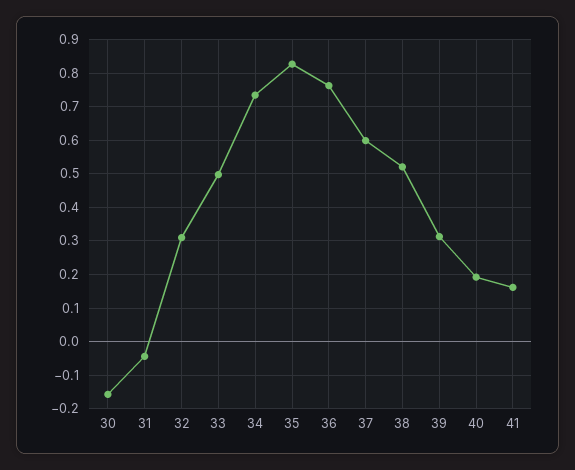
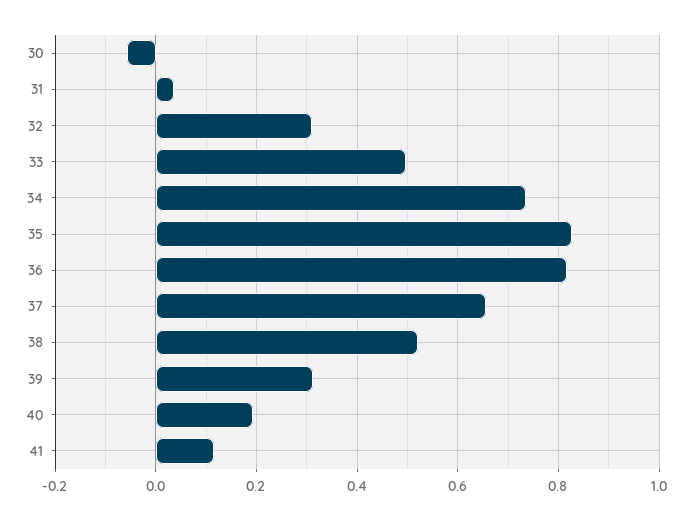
  {
-   "30": -0.16,
+   "30": -0.06,
-   "31": -0.04,
+   "31": 0.04,
    "32": 0.32,
    "33": 0.5,
    "34": 0.74,
    "35": 0.82,
-   "36": 0.76,
+   "36": 0.82,
-   "37": 0.6,
+   "37": 0.66,
    "38": 0.52,
    "39": 0.32,
    "40": 0.2,
-   "41": 0.16
+   "41": 0.12
  }

